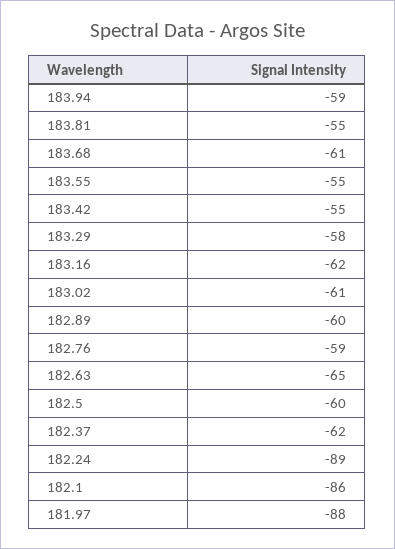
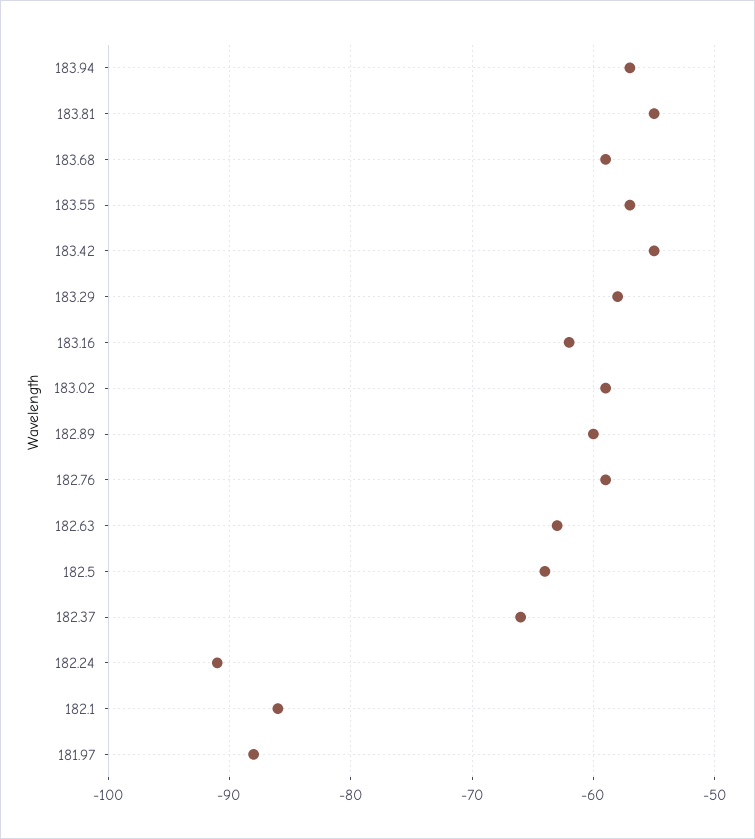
  {
-   "183.94": -59,
+   "183.94": -57,
    "183.81": -55,
-   "183.68": -61,
+   "183.68": -59,
-   "183.55": -55,
+   "183.55": -57,
    "183.42": -55,
    "183.29": -58,
    "183.16": -62,
-   "183.02": -61,
+   "183.02": -59,
    "182.89": -60,
    "182.76": -59,
-   "182.63": -65,
+   "182.63": -63,
-   "182.5": -60,
+   "182.5": -64,
-   "182.37": -62,
+   "182.37": -66,
-   "182.24": -89,
+   "182.24": -91,
    "182.1": -86,
    "181.97": -88
  }

